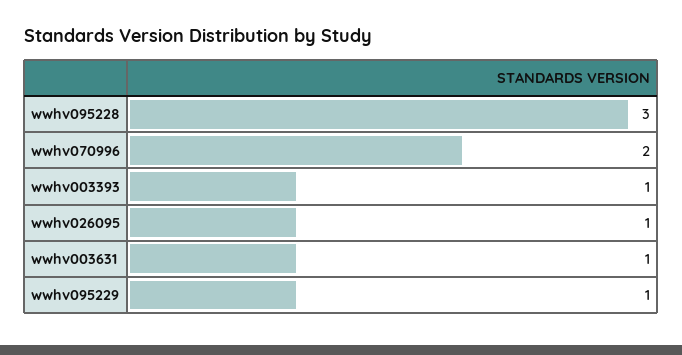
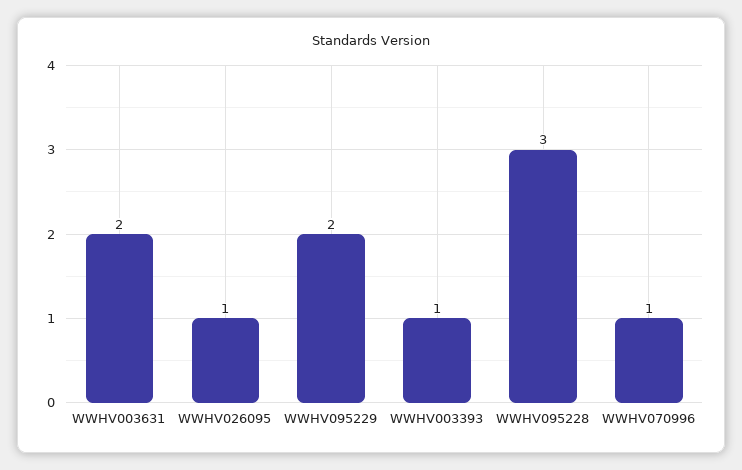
  {
    "wwhv095228": 3,
-   "wwhv070996": 2,
+   "wwhv070996": 1,
    "wwhv003393": 1,
    "wwhv026095": 1,
-   "wwhv003631": 1,
+   "wwhv003631": 2,
-   "wwhv095229": 1
+   "wwhv095229": 2
  }

